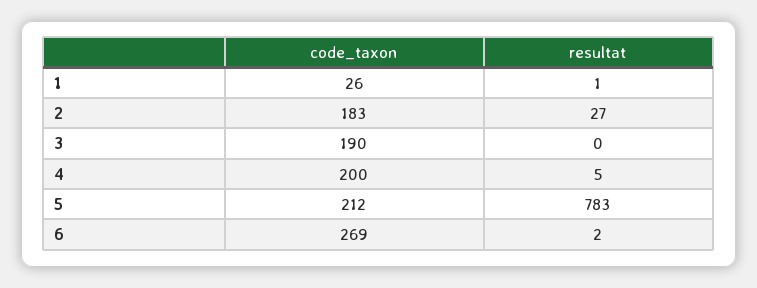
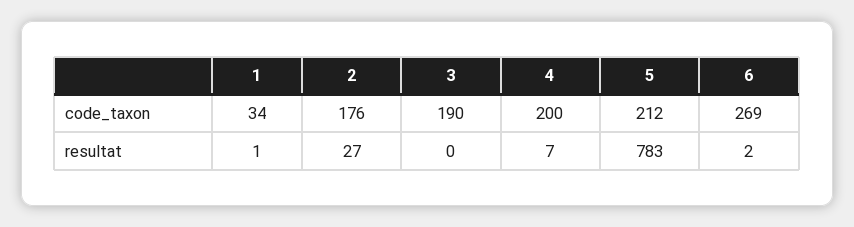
  {
    "code_taxon": {
-     "1": 26,
+     "1": 34,
-     "2": 183,
+     "2": 176,
      "3": 190,
      "4": 200,
      "5": 212,
      "6": 269
    },
    "resultat": {
      "1": 1,
      "2": 27,
      "3": 0,
-     "4": 5,
+     "4": 7,
      "5": 783,
      "6": 2
    }
  }

